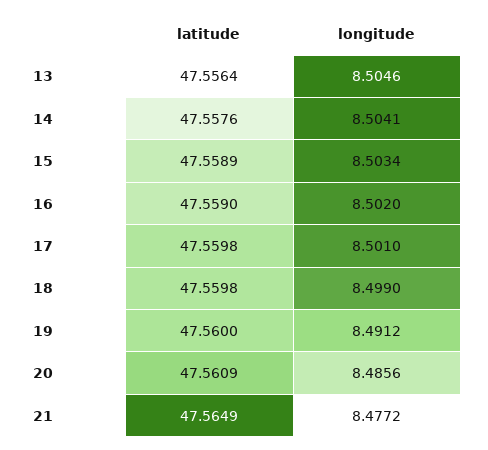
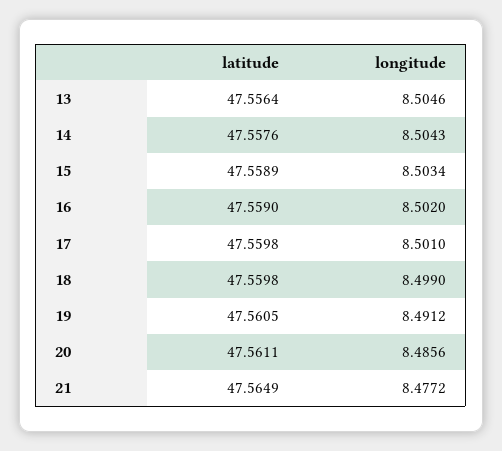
  {
    "latitude": {
      "13": 47.5564,
      "14": 47.5576,
      "15": 47.5589,
      "16": 47.559,
      "17": 47.5598,
      "18": 47.5598,
-     "19": 47.56,
+     "19": 47.5605,
-     "20": 47.5609,
+     "20": 47.5611,
      "21": 47.5649
    },
    "longitude": {
      "13": 8.5046,
-     "14": 8.5041,
+     "14": 8.5043,
      "15": 8.5034,
      "16": 8.502,
      "17": 8.501,
      "18": 8.499,
      "19": 8.4912,
      "20": 8.4856,
      "21": 8.4772
    }
  }

